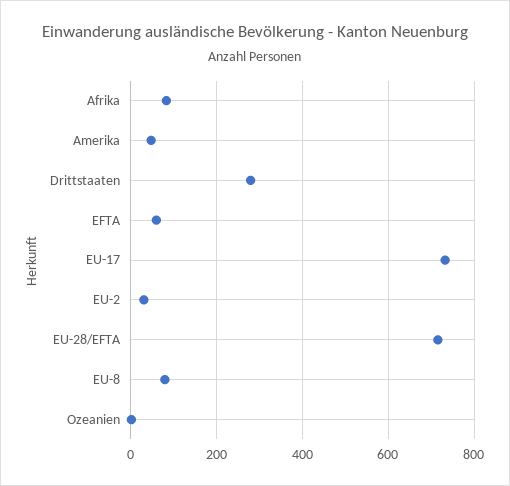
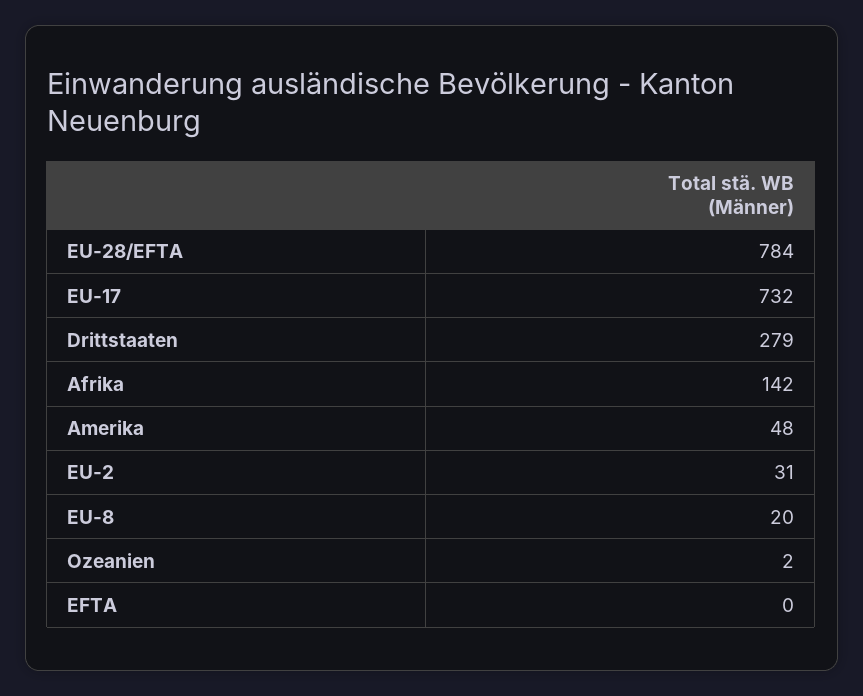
  {
-   "Afrika": 80,
+   "Afrika": 142,
    "Amerika": 48,
    "Drittstaaten": 279,
-   "EFTA": 60,
+   "EFTA": 0,
    "EU-17": 732,
    "EU-2": 31,
-   "EU-28/EFTA": 720,
+   "EU-28/EFTA": 784,
-   "EU-8": 80,
+   "EU-8": 20,
    "Ozeanien": 2
  }

